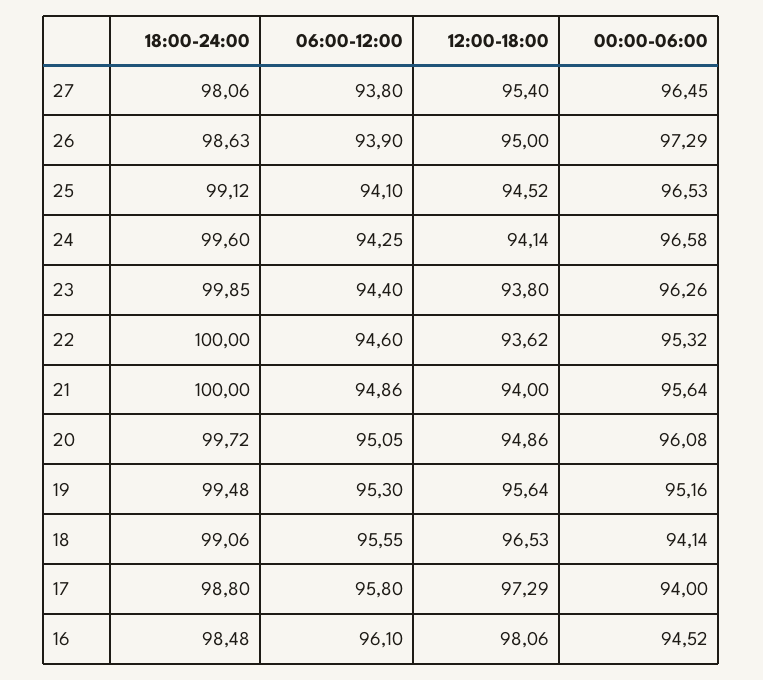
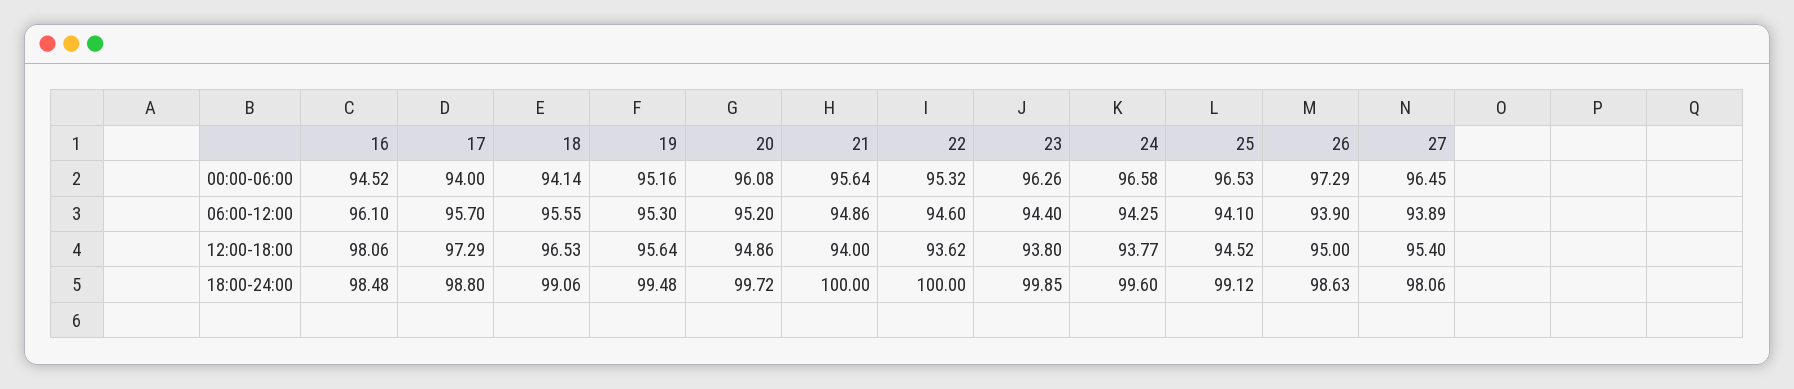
  {
    "18:00-24:00": {
      "27": 98.06,
      "26": 98.63,
      "25": 99.12,
      "24": 99.6,
      "23": 99.85,
      "22": 100,
      "21": 100,
      "20": 99.72,
      "19": 99.48,
      "18": 99.06,
      "17": 98.8,
      "16": 98.48
    },
    "06:00-12:00": {
-     "27": 93.8,
+     "27": 93.89,
      "26": 93.9,
      "25": 94.1,
      "24": 94.25,
      "23": 94.4,
      "22": 94.6,
      "21": 94.86,
-     "20": 95.05,
+     "20": 95.2,
      "19": 95.3,
      "18": 95.55,
-     "17": 95.8,
+     "17": 95.7,
      "16": 96.1
    },
    "12:00-18:00": {
      "27": 95.4,
      "26": 95,
      "25": 94.52,
-     "24": 94.14,
+     "24": 93.77,
      "23": 93.8,
      "22": 93.62,
      "21": 94,
      "20": 94.86,
      "19": 95.64,
      "18": 96.53,
      "17": 97.29,
      "16": 98.06
    },
    "00:00-06:00": {
      "27": 96.45,
      "26": 97.29,
      "25": 96.53,
      "24": 96.58,
      "23": 96.26,
      "22": 95.32,
      "21": 95.64,
      "20": 96.08,
      "19": 95.16,
      "18": 94.14,
      "17": 94,
      "16": 94.52
    }
  }

